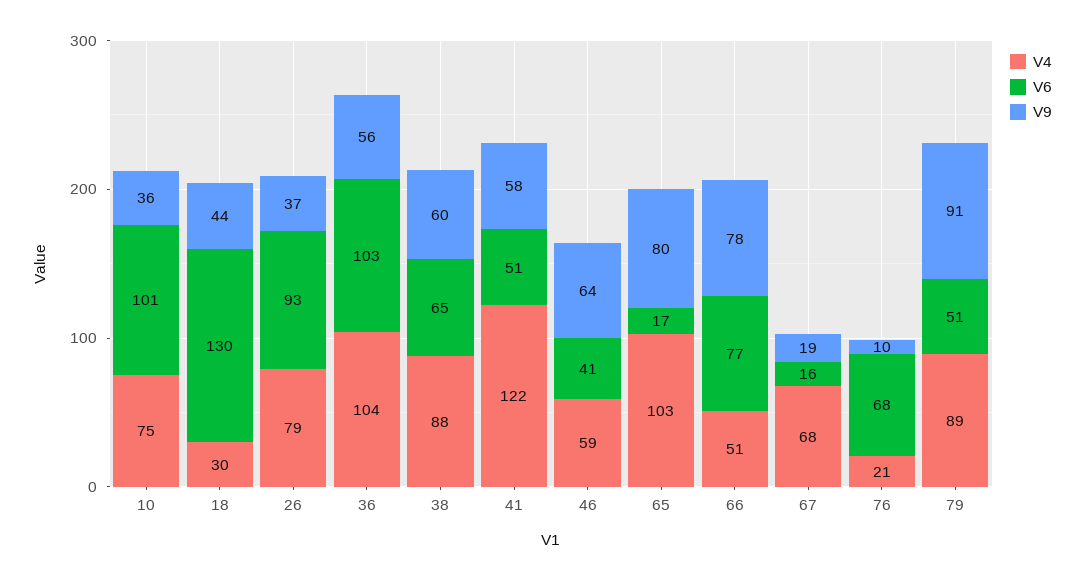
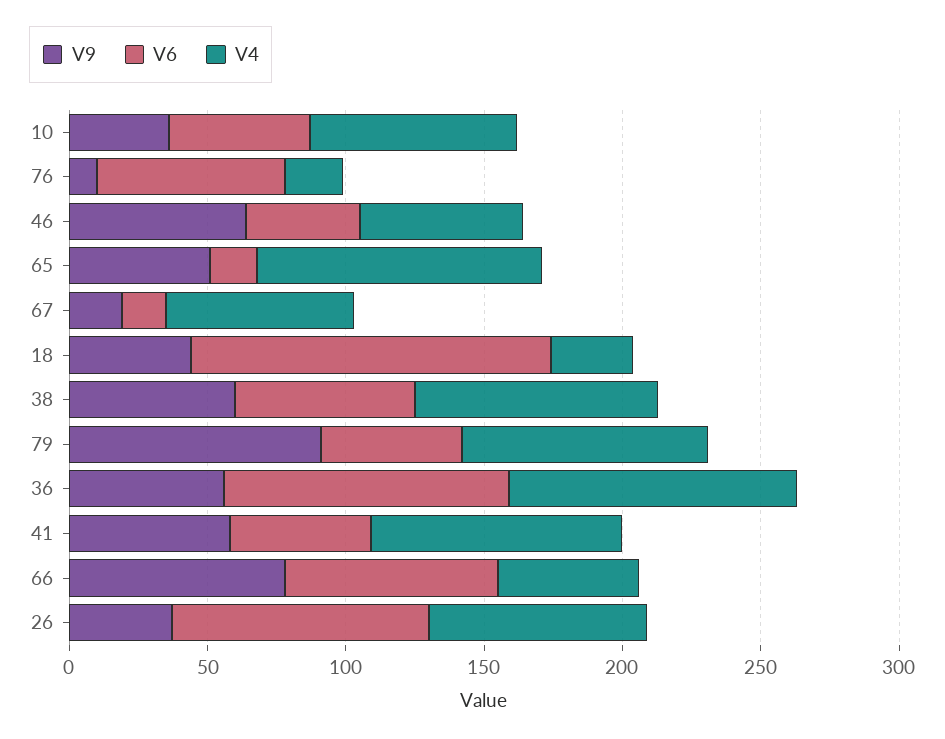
  {
    "V4": {
      "10": 75,
      "18": 30,
      "26": 79,
      "36": 104,
      "38": 88,
-     "41": 122,
+     "41": 90,
      "46": 59,
      "65": 103,
      "66": 51,
      "67": 68,
      "76": 21,
      "79": 89
    },
    "V6": {
-     "10": 101,
+     "10": 50,
      "18": 130,
      "26": 93,
      "36": 103,
      "38": 65,
      "41": 51,
      "46": 41,
      "65": 17,
      "66": 77,
      "67": 16,
      "76": 68,
      "79": 51
    },
    "V9": {
      "10": 36,
      "18": 44,
      "26": 37,
      "36": 56,
      "38": 60,
      "41": 58,
      "46": 64,
-     "65": 80,
+     "65": 50,
      "66": 78,
      "67": 19,
      "76": 10,
      "79": 91
    }
  }

